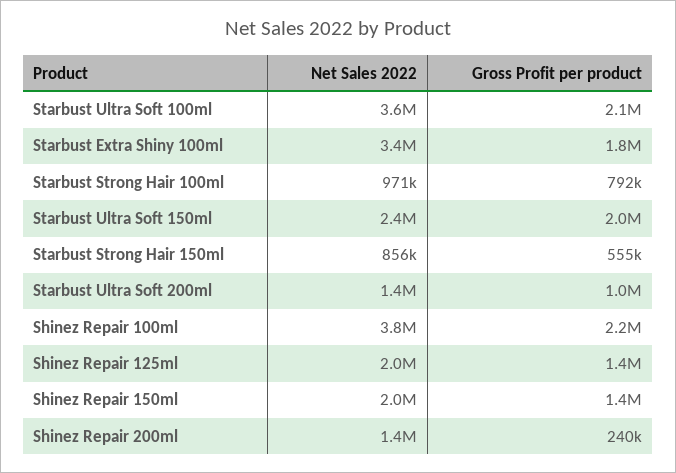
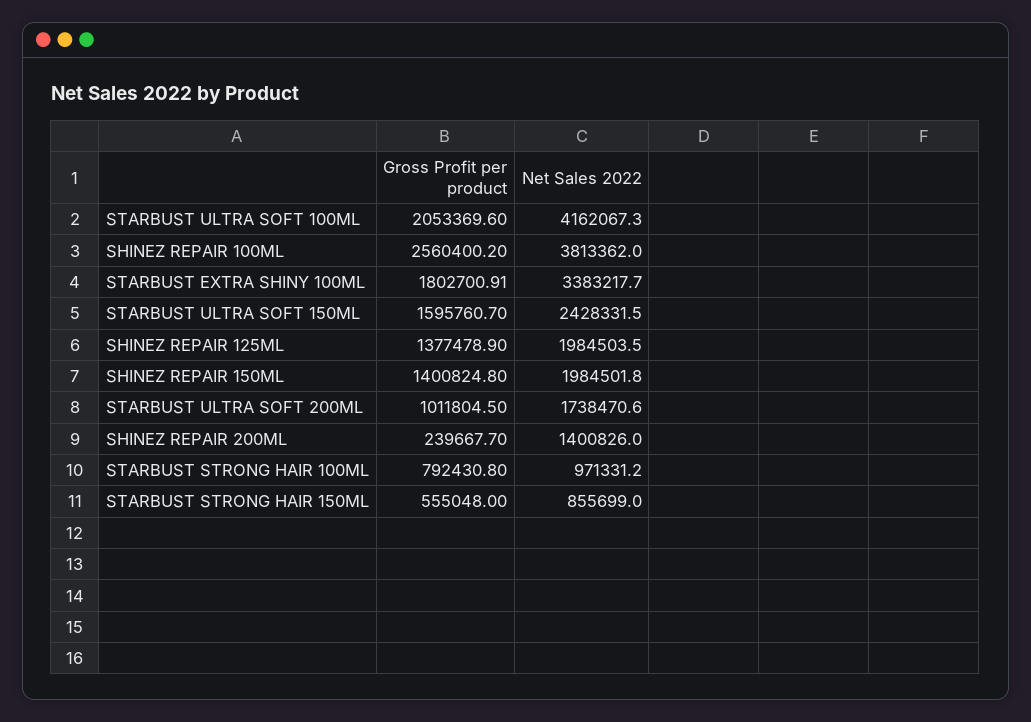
  {
    "Net Sales 2022": {
-     "Starbust Ultra Soft 100ml": 3600000,
+     "Starbust Ultra Soft 100ml": 4162067.3,
      "Starbust Extra Shiny 100ml": 3383217.7,
      "Starbust Strong Hair 100ml": 971331.2,
      "Starbust Ultra Soft 150ml": 2428331.5,
      "Starbust Strong Hair 150ml": 855699,
-     "Starbust Ultra Soft 200ml": 1400000,
+     "Starbust Ultra Soft 200ml": 1738470.6,
      "Shinez Repair 100ml": 3813362,
      "Shinez Repair 125ml": 1984503.5,
      "Shinez Repair 150ml": 1984501.8,
      "Shinez Repair 200ml": 1400826
    },
    "Gross Profit per product": {
      "Starbust Ultra Soft 100ml": 2053369.6,
      "Starbust Extra Shiny 100ml": 1802700.91,
      "Starbust Strong Hair 100ml": 792430.8,
-     "Starbust Ultra Soft 150ml": 2000000,
+     "Starbust Ultra Soft 150ml": 1595760.7,
      "Starbust Strong Hair 150ml": 555048,
      "Starbust Ultra Soft 200ml": 1011804.5,
-     "Shinez Repair 100ml": 2200000,
+     "Shinez Repair 100ml": 2560400.2,
      "Shinez Repair 125ml": 1377478.9,
      "Shinez Repair 150ml": 1400824.8,
      "Shinez Repair 200ml": 239667.7
    }
  }

